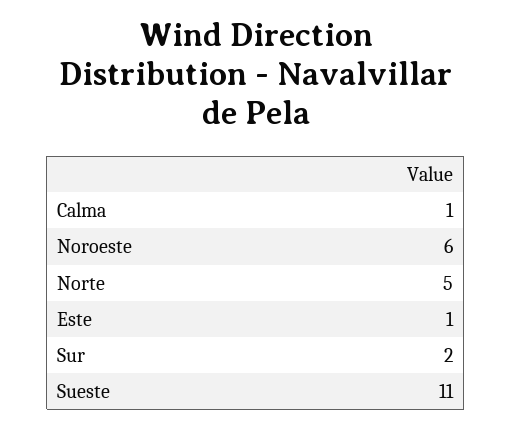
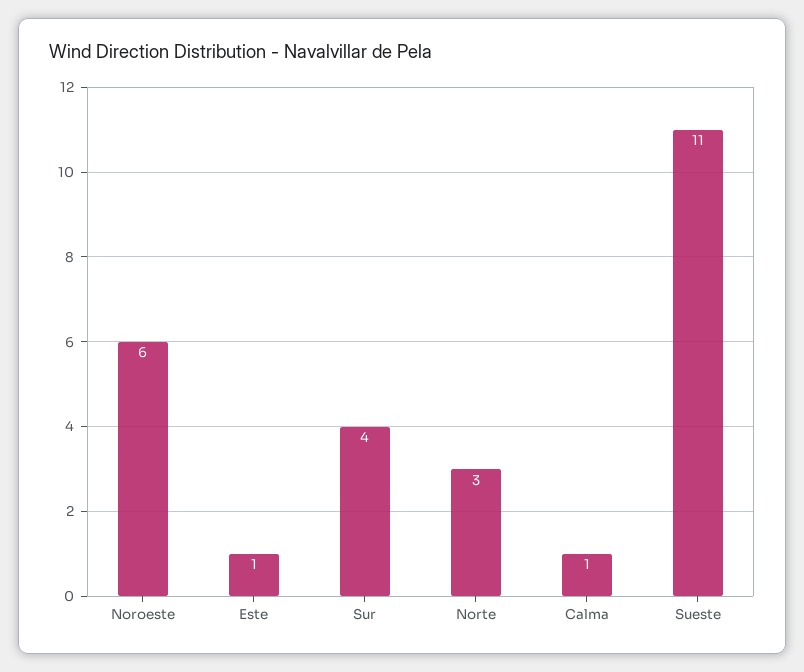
  {
    "Calma": 1,
    "Noroeste": 6,
-   "Norte": 5,
+   "Norte": 3,
    "Este": 1,
-   "Sur": 2,
+   "Sur": 4,
    "Sueste": 11
  }

